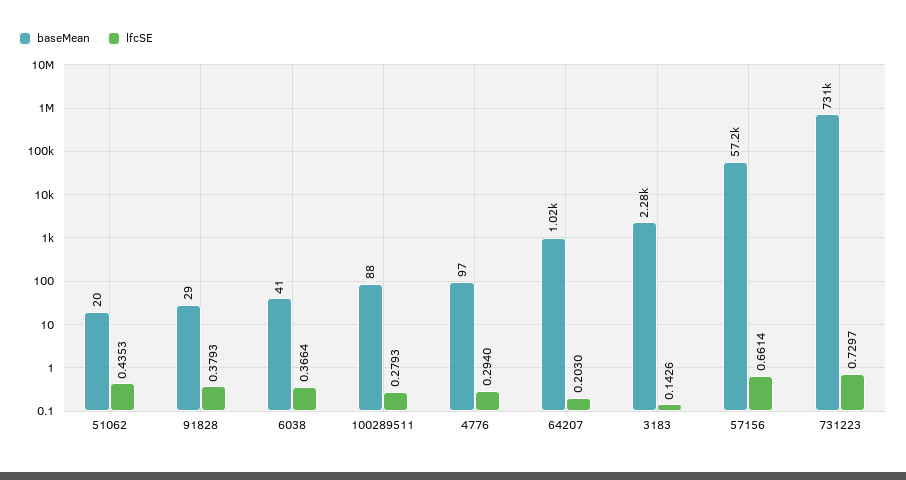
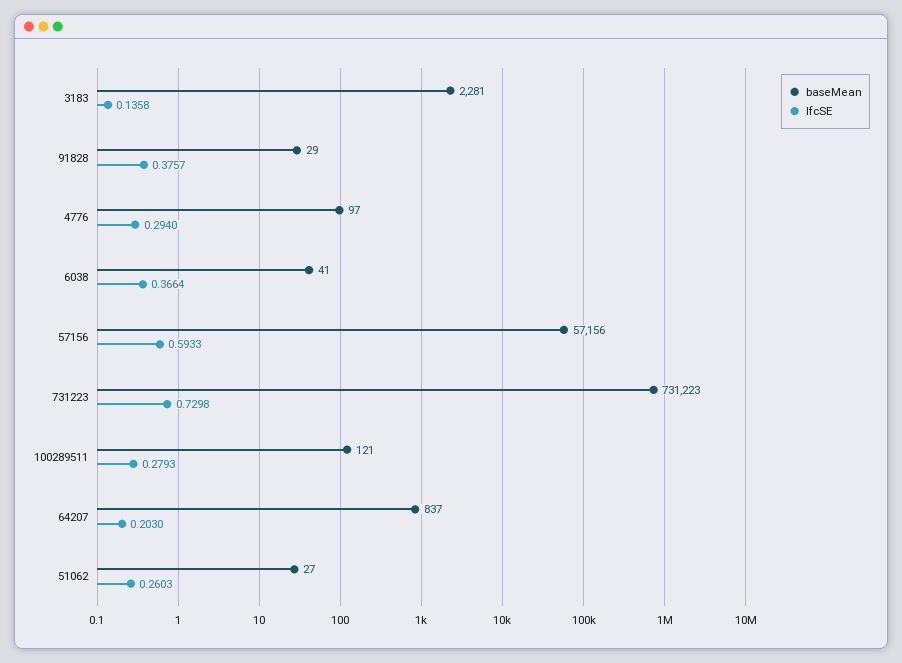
  {
    "baseMean": {
-     "51062": 20,
+     "51062": 27,
      "91828": 29,
      "6038": 41,
-     "100289511": 88,
+     "100289511": 121,
      "4776": 97,
-     "64207": 1020,
+     "64207": 837,
      "3183": 2281,
      "57156": 57156,
      "731223": 731223
    },
    "lfcSE": {
-     "51062": 0.4353,
+     "51062": 0.2603,
-     "91828": 0.3793,
+     "91828": 0.3757,
      "6038": 0.3664,
      "100289511": 0.2793,
      "4776": 0.294,
      "64207": 0.203,
-     "3183": 0.1426,
+     "3183": 0.1358,
-     "57156": 0.6614,
+     "57156": 0.5933,
-     "731223": 0.7297
+     "731223": 0.7298
    }
  }

